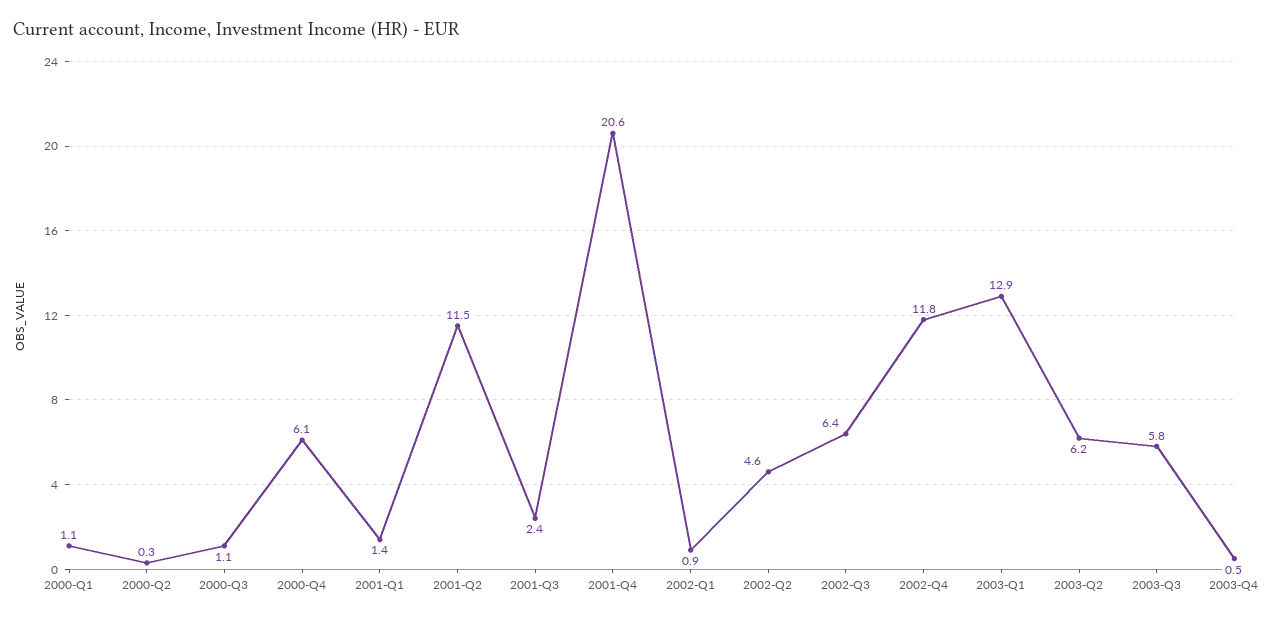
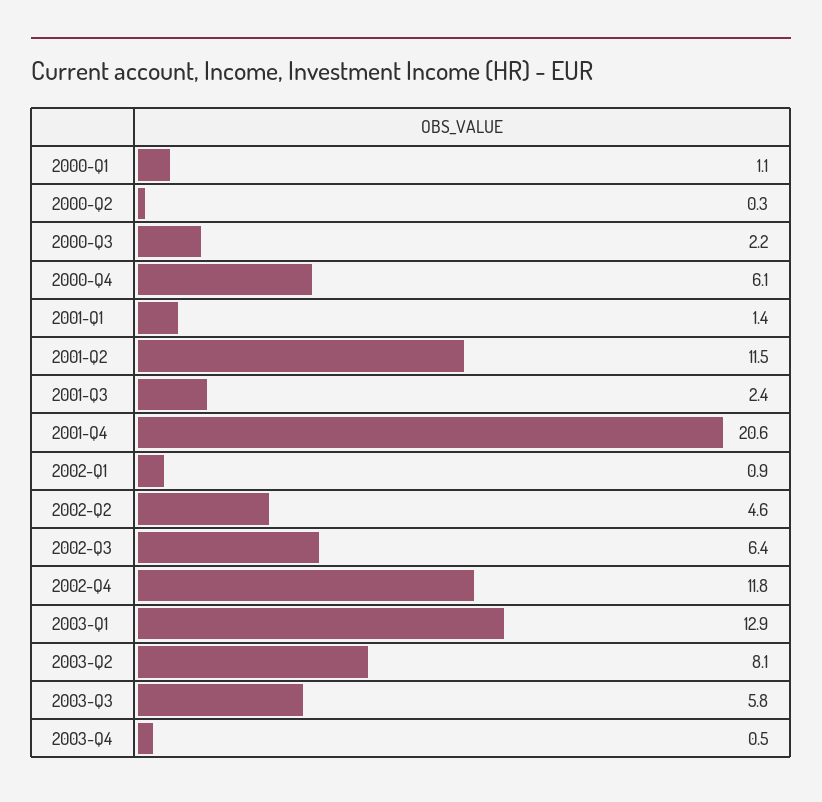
  {
    "2000-Q1": 1.1,
    "2000-Q2": 0.3,
-   "2000-Q3": 1.1,
+   "2000-Q3": 2.2,
    "2000-Q4": 6.1,
    "2001-Q1": 1.4,
    "2001-Q2": 11.5,
    "2001-Q3": 2.4,
    "2001-Q4": 20.6,
    "2002-Q1": 0.9,
    "2002-Q2": 4.6,
    "2002-Q3": 6.4,
    "2002-Q4": 11.8,
    "2003-Q1": 12.9,
-   "2003-Q2": 6.2,
+   "2003-Q2": 8.1,
    "2003-Q3": 5.8,
    "2003-Q4": 0.5
  }

